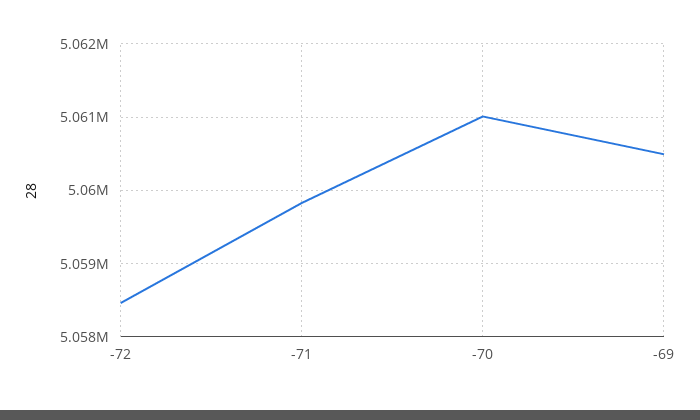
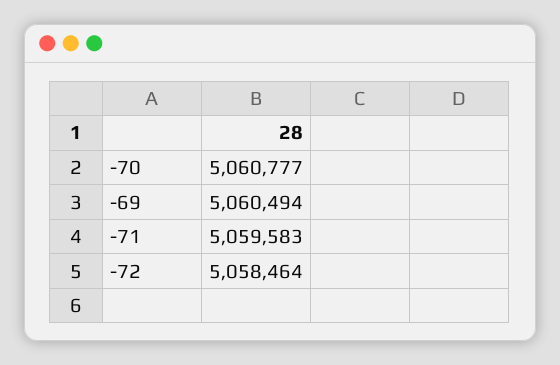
  {
    "-72": 5058464,
-   "-71": 5059800,
+   "-71": 5059583,
-   "-70": 5061000,
+   "-70": 5060777,
    "-69": 5060494
  }

